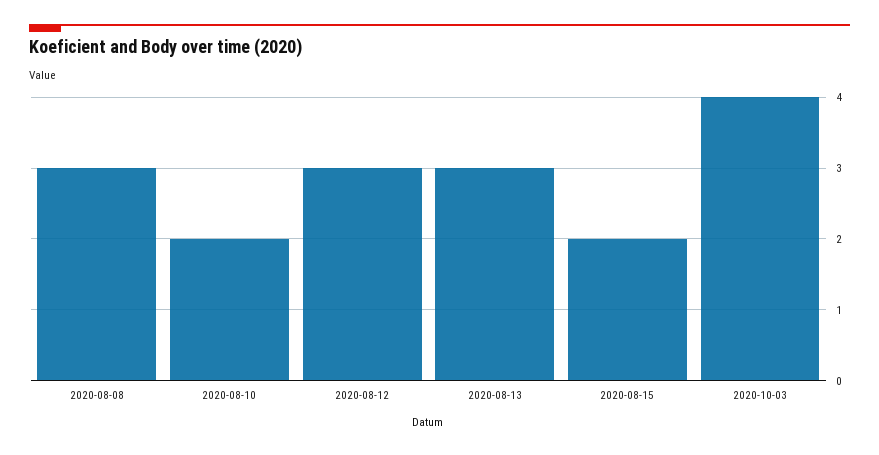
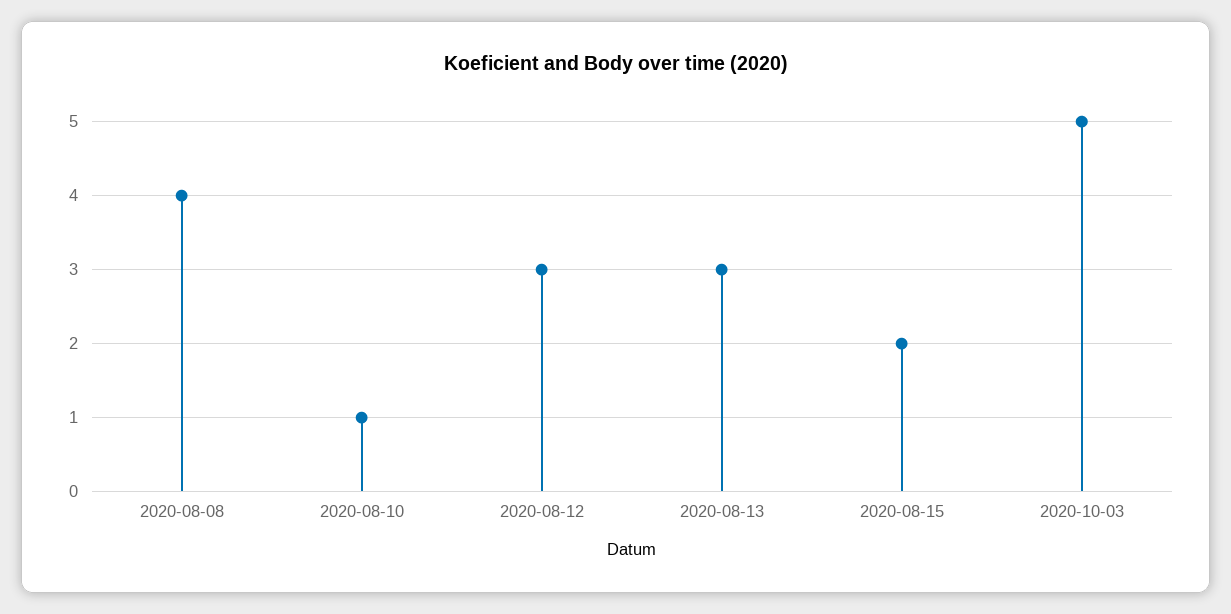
  {
-   "2020-08-08": 3,
+   "2020-08-08": 4,
-   "2020-08-10": 2,
+   "2020-08-10": 1,
    "2020-08-12": 3,
    "2020-08-13": 3,
    "2020-08-15": 2,
-   "2020-10-03": 4
+   "2020-10-03": 5
  }

